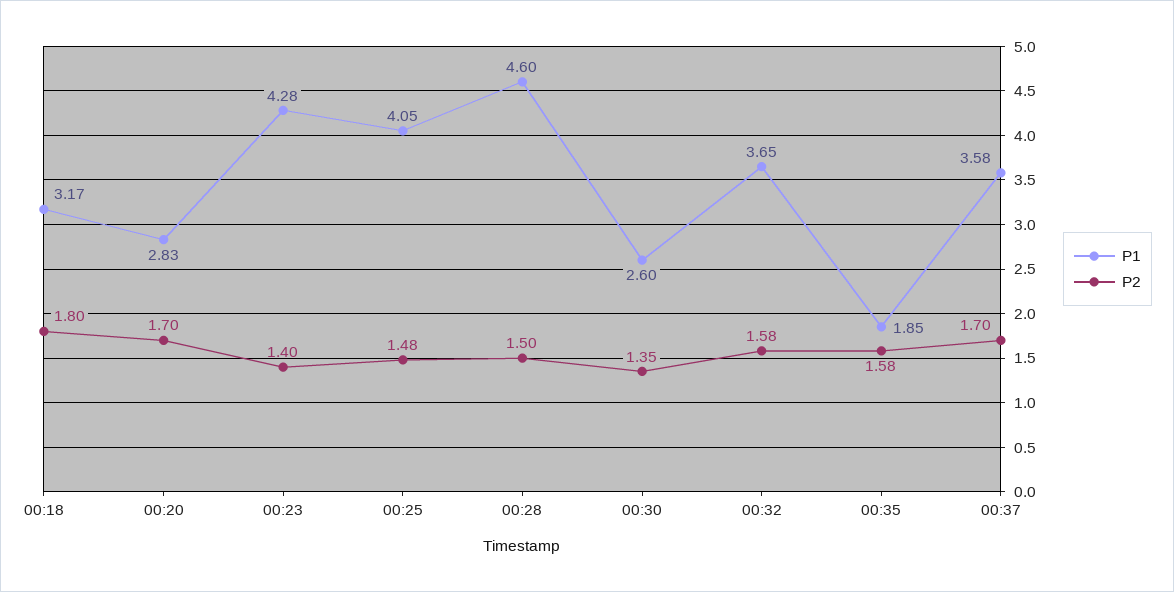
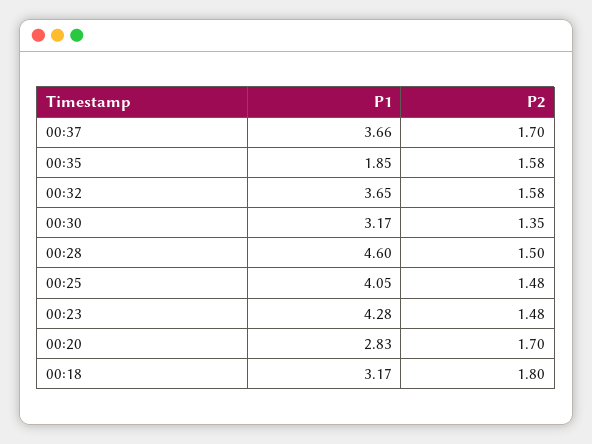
  {
    "P1": {
      "00:18": 3.17,
      "00:20": 2.83,
      "00:23": 4.28,
      "00:25": 4.05,
      "00:28": 4.6,
-     "00:30": 2.6,
+     "00:30": 3.17,
      "00:32": 3.65,
      "00:35": 1.85,
-     "00:37": 3.58
+     "00:37": 3.66
    },
    "P2": {
      "00:18": 1.8,
      "00:20": 1.7,
-     "00:23": 1.4,
+     "00:23": 1.48,
      "00:25": 1.48,
      "00:28": 1.5,
      "00:30": 1.35,
      "00:32": 1.58,
      "00:35": 1.58,
      "00:37": 1.7
    }
  }

